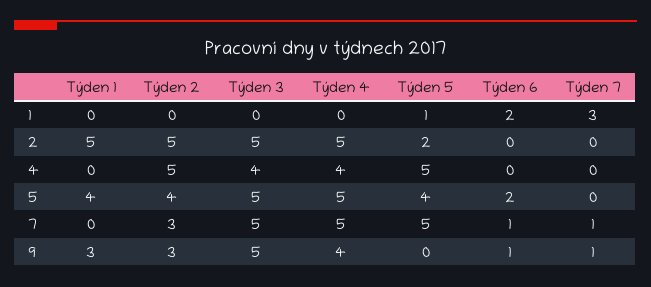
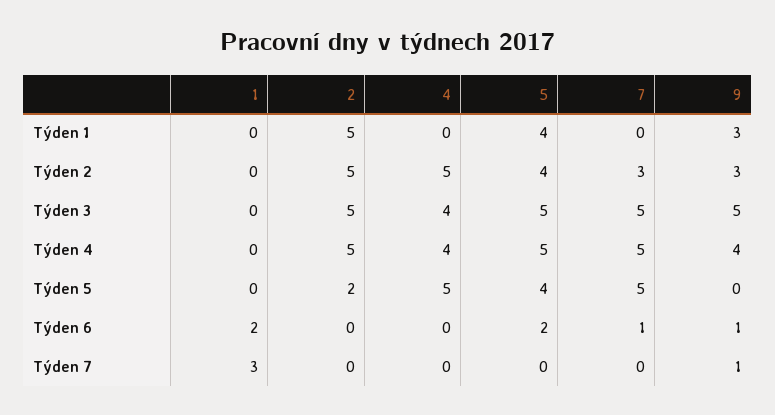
  {
    "Týden 1": {
      "1": 0,
      "2": 5,
      "4": 0,
      "5": 4,
      "7": 0,
      "9": 3
    },
    "Týden 2": {
      "1": 0,
      "2": 5,
      "4": 5,
      "5": 4,
      "7": 3,
      "9": 3
    },
    "Týden 3": {
      "1": 0,
      "2": 5,
      "4": 4,
      "5": 5,
      "7": 5,
      "9": 5
    },
    "Týden 4": {
      "1": 0,
      "2": 5,
      "4": 4,
      "5": 5,
      "7": 5,
      "9": 4
    },
    "Týden 5": {
-     "1": 1,
+     "1": 0,
      "2": 2,
      "4": 5,
      "5": 4,
      "7": 5,
      "9": 0
    },
    "Týden 6": {
      "1": 2,
      "2": 0,
      "4": 0,
      "5": 2,
      "7": 1,
      "9": 1
    },
    "Týden 7": {
      "1": 3,
      "2": 0,
      "4": 0,
      "5": 0,
-     "7": 1,
+     "7": 0,
      "9": 1
    }
  }

